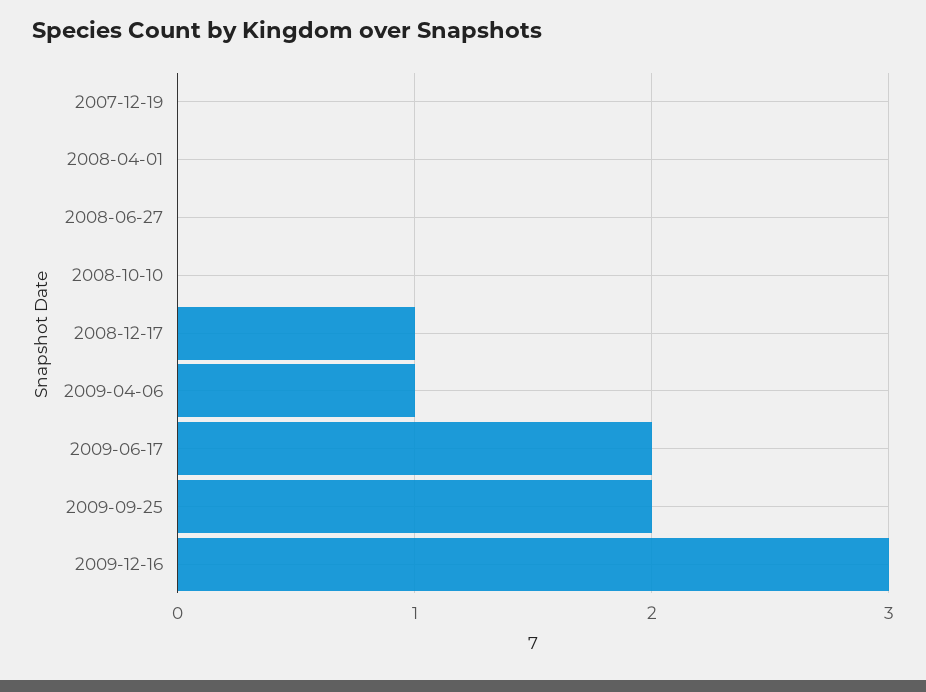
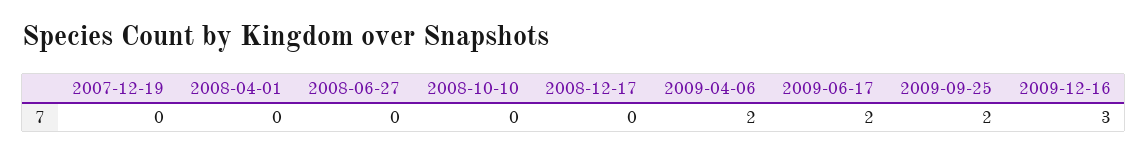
  {
    "2007-12-19": 0,
    "2008-04-01": 0,
    "2008-06-27": 0,
    "2008-10-10": 0,
-   "2008-12-17": 1,
+   "2008-12-17": 0,
-   "2009-04-06": 1,
+   "2009-04-06": 2,
    "2009-06-17": 2,
    "2009-09-25": 2,
    "2009-12-16": 3
  }

